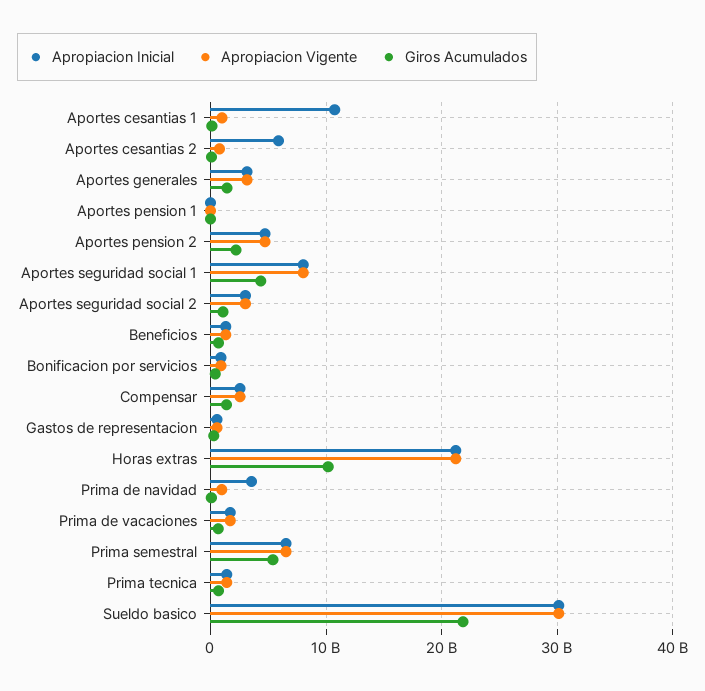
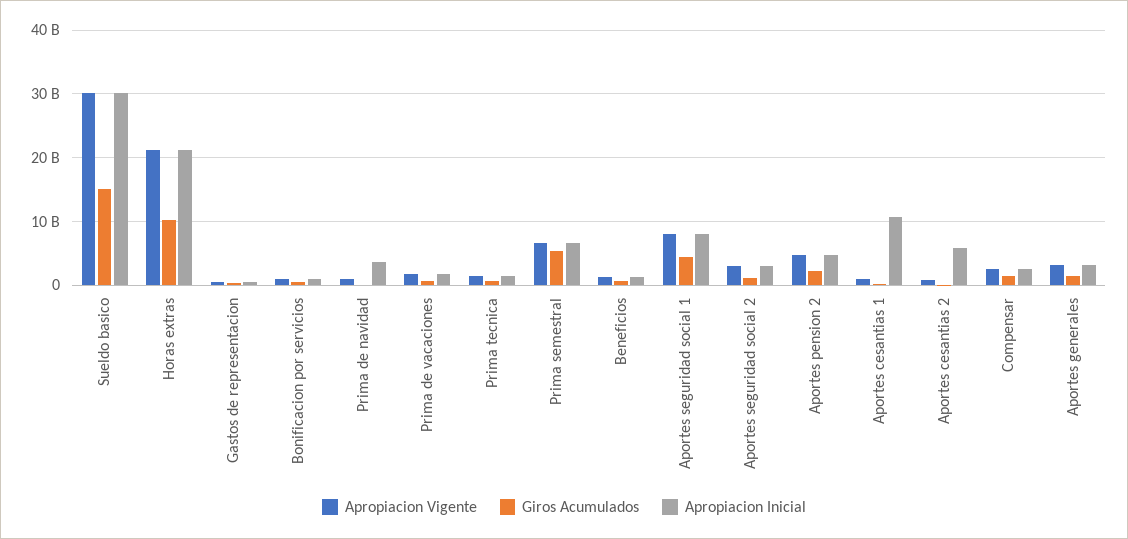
  {
    "Apropiacion Inicial": {
      "Aportes cesantias 1": 11000000000,
      "Aportes cesantias 2": 6000000000,
      "Aportes generales": 3000000000,
-     "Aportes pension 1": 0,
      "Aportes pension 2": 5000000000,
      "Aportes seguridad social 1": 8000000000,
      "Aportes seguridad social 2": 3000000000,
      "Beneficios": 1000000000,
      "Bonificacion por servicios": 1000000000,
      "Compensar": 3000000000,
      "Gastos de representacion": 1000000000,
      "Horas extras": 21000000000,
      "Prima de navidad": 4000000000,
      "Prima de vacaciones": 2000000000,
      "Prima semestral": 7000000000,
      "Prima tecnica": 1000000000,
      "Sueldo basico": 30000000000
    },
    "Apropiacion Vigente": {
      "Aportes cesantias 1": 1000000000,
      "Aportes cesantias 2": 1000000000,
      "Aportes generales": 3000000000,
-     "Aportes pension 1": 0,
      "Aportes pension 2": 5000000000,
      "Aportes seguridad social 1": 8000000000,
      "Aportes seguridad social 2": 3000000000,
      "Beneficios": 1000000000,
      "Bonificacion por servicios": 1000000000,
      "Compensar": 3000000000,
      "Gastos de representacion": 1000000000,
      "Horas extras": 21000000000,
      "Prima de navidad": 1000000000,
      "Prima de vacaciones": 2000000000,
      "Prima semestral": 7000000000,
      "Prima tecnica": 1000000000,
      "Sueldo basico": 30000000000
    },
    "Giros Acumulados": {
      "Aportes cesantias 1": 0,
      "Aportes cesantias 2": 0,
      "Aportes generales": 1000000000,
-     "Aportes pension 1": 0,
      "Aportes pension 2": 2000000000,
      "Aportes seguridad social 1": 4000000000,
      "Aportes seguridad social 2": 1000000000,
      "Beneficios": 1000000000,
      "Bonificacion por servicios": 0,
      "Compensar": 1000000000,
      "Gastos de representacion": 0,
      "Horas extras": 10000000000,
      "Prima de navidad": 0,
      "Prima de vacaciones": 1000000000,
      "Prima semestral": 5000000000,
      "Prima tecnica": 1000000000,
-     "Sueldo basico": 22000000000
+     "Sueldo basico": 15000000000
    }
  }

